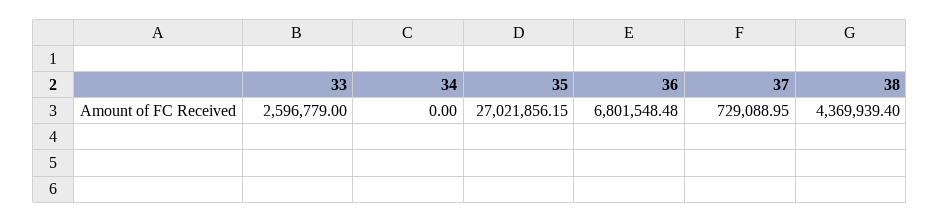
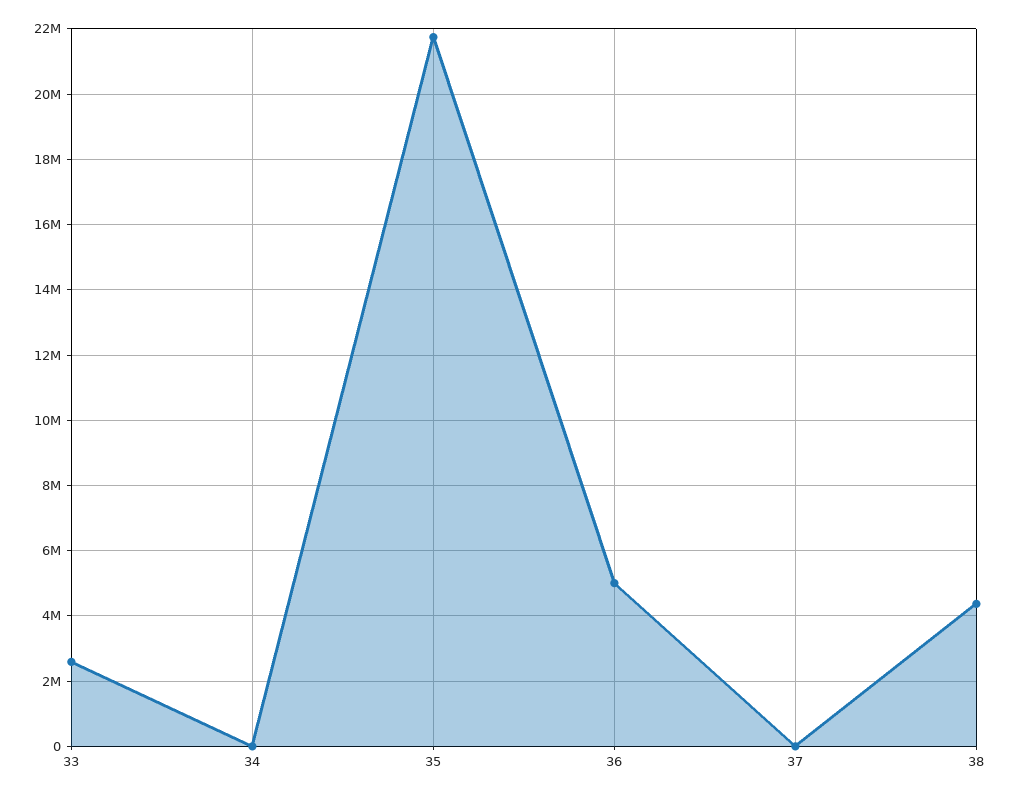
  {
    "33": 2596779,
    "34": 0,
-   "35": 27021856.15,
+   "35": 21800000,
-   "36": 6801548.48,
+   "36": 5000000,
-   "37": 729088.95,
+   "37": 0,
    "38": 4369939.4
  }

